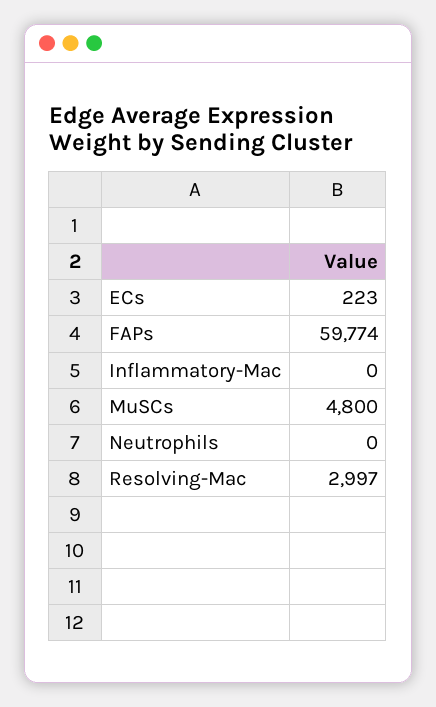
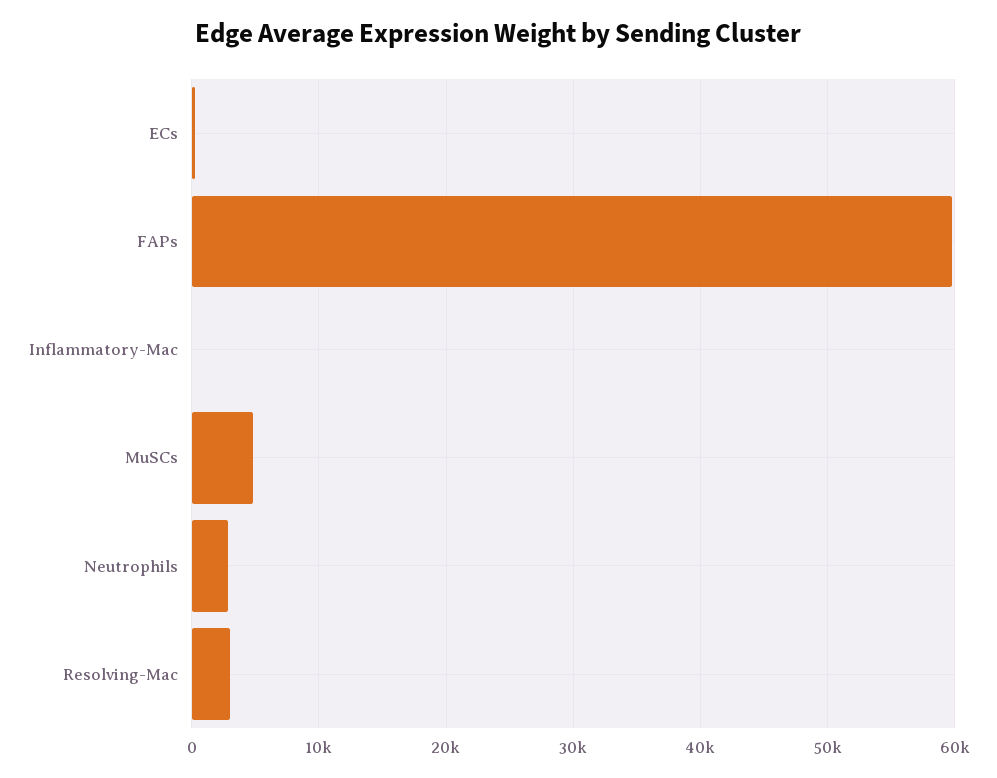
  {
    "ECs": 223,
    "FAPs": 59774,
    "Inflammatory-Mac": 0,
    "MuSCs": 4800,
-   "Neutrophils": 0,
+   "Neutrophils": 3000,
    "Resolving-Mac": 2997
  }

